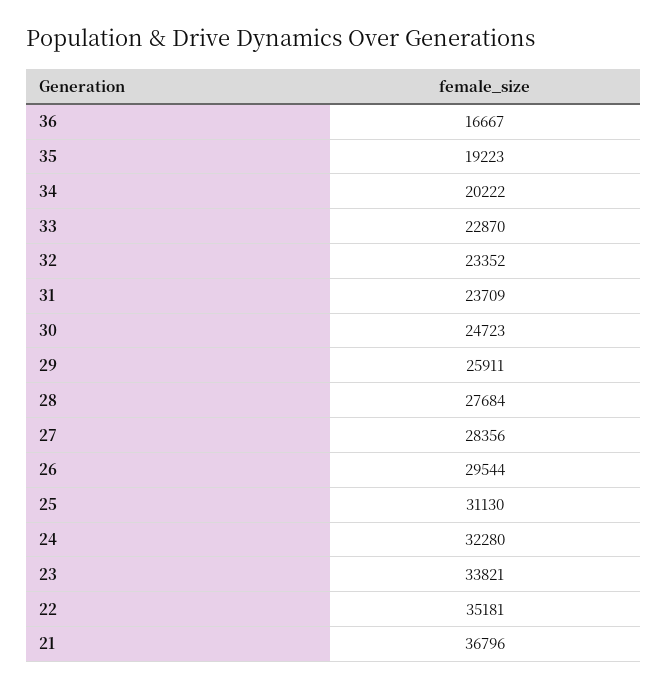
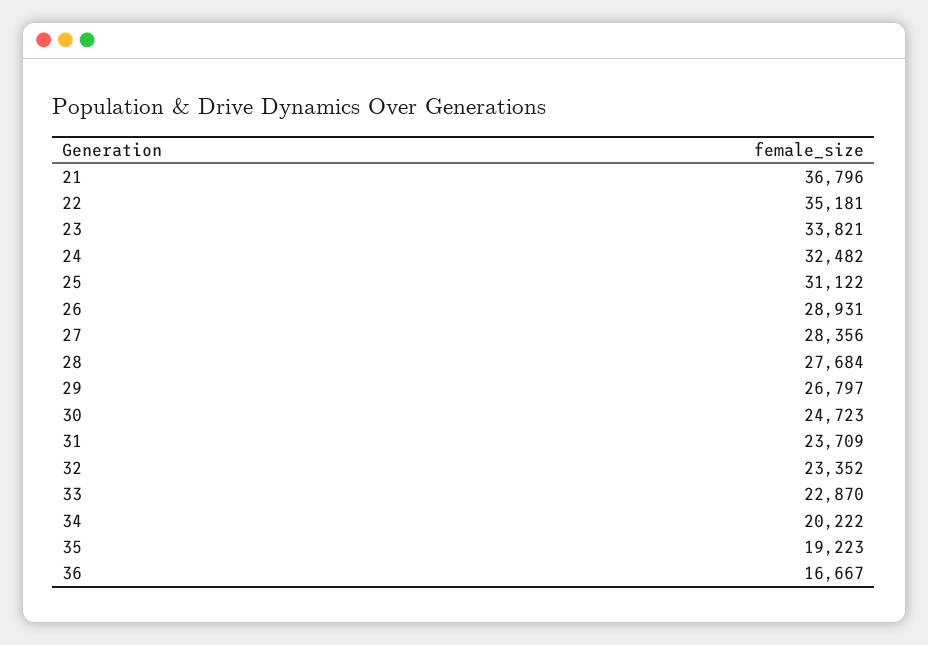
  {
    "36": 16667,
    "35": 19223,
    "34": 20222,
    "33": 22870,
    "32": 23352,
    "31": 23709,
    "30": 24723,
-   "29": 25911,
+   "29": 26797,
    "28": 27684,
    "27": 28356,
-   "26": 29544,
+   "26": 28931,
-   "25": 31130,
+   "25": 31122,
-   "24": 32280,
+   "24": 32482,
    "23": 33821,
    "22": 35181,
    "21": 36796
  }

